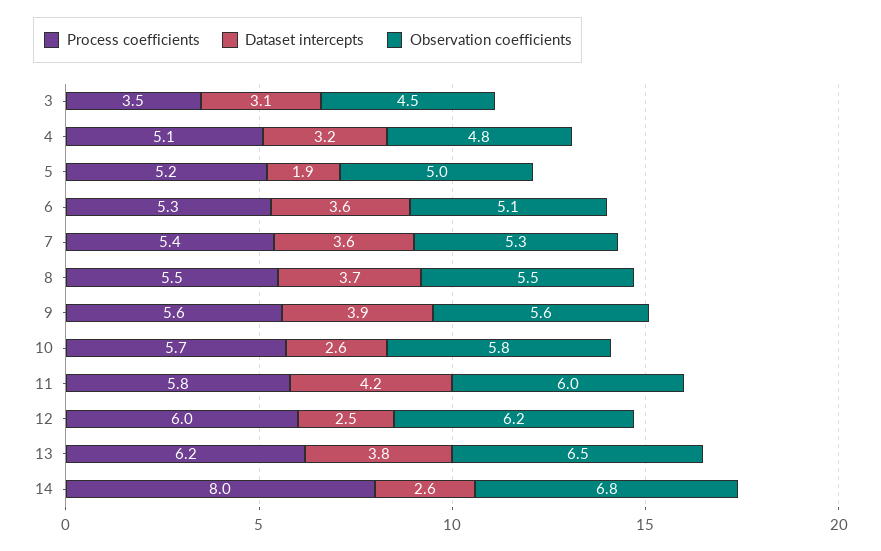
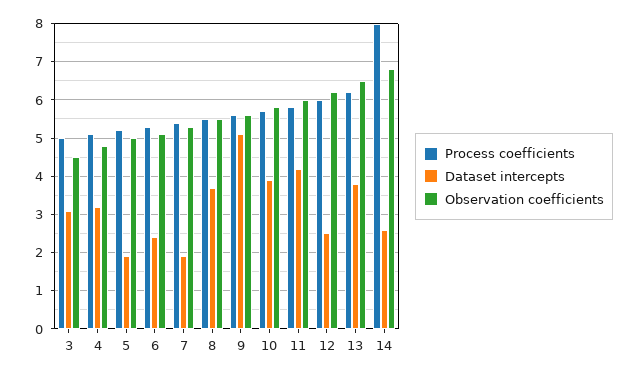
  {
    "Process coefficients": {
-     "3": 3.5,
+     "3": 5,
      "4": 5.1,
      "5": 5.2,
      "6": 5.3,
      "7": 5.4,
      "8": 5.5,
      "9": 5.6,
      "10": 5.7,
      "11": 5.8,
      "12": 6,
      "13": 6.2,
      "14": 8
    },
    "Dataset intercepts": {
      "3": 3.1,
      "4": 3.2,
      "5": 1.9,
-     "6": 3.6,
+     "6": 2.5,
-     "7": 3.6,
+     "7": 2,
      "8": 3.7,
-     "9": 3.9,
+     "9": 5,
-     "10": 2.6,
+     "10": 4,
      "11": 4.2,
      "12": 2.5,
      "13": 3.8,
      "14": 2.6
    },
    "Observation coefficients": {
      "3": 4.5,
      "4": 4.8,
      "5": 5,
      "6": 5.1,
      "7": 5.3,
      "8": 5.5,
      "9": 5.6,
      "10": 5.8,
      "11": 6,
      "12": 6.2,
      "13": 6.5,
      "14": 6.8
    }
  }

